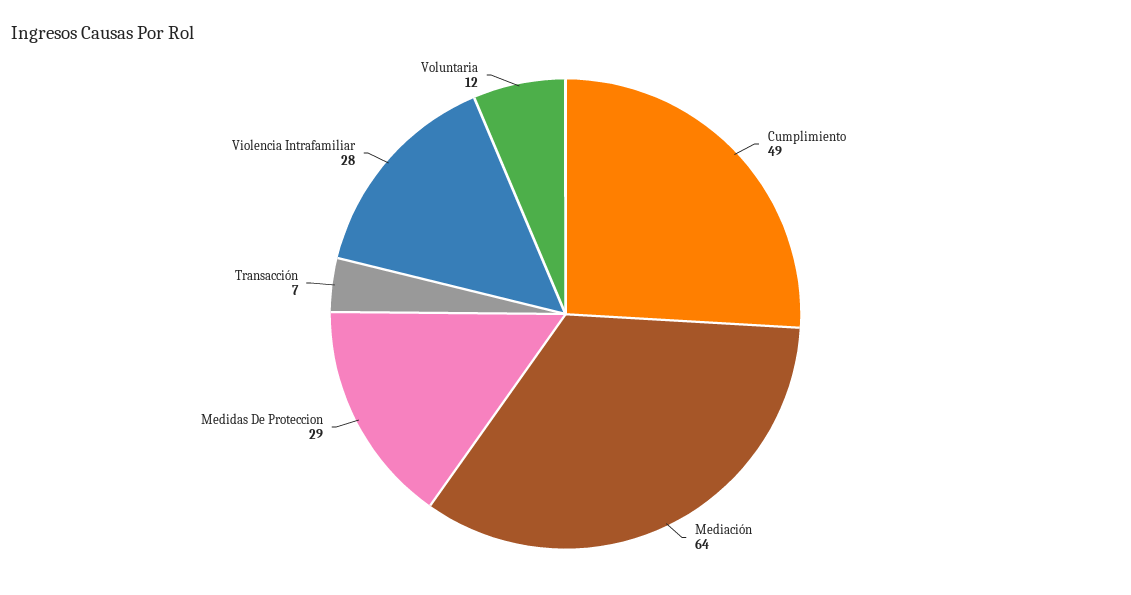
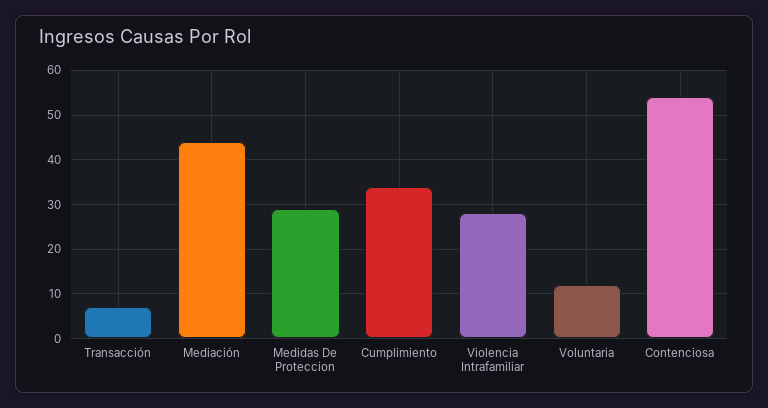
  {
-   "Cumplimiento": 49,
+   "Cumplimiento": 35,
-   "Mediación": 64,
+   "Mediación": 45,
    "Medidas De Proteccion": 29,
    "Transacción": 7,
    "Violencia Intrafamiliar": 28,
-   "Voluntaria": 12
+   "Voluntaria": 12,
+   "Contenciosa": 55
  }

